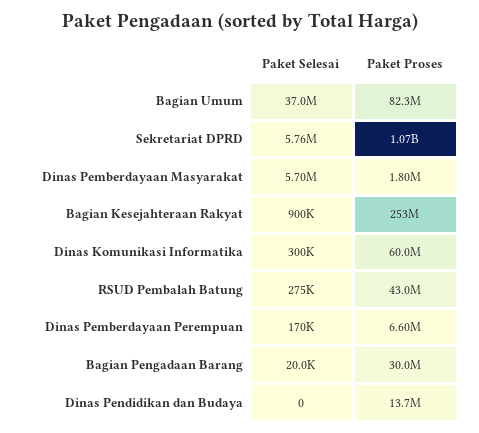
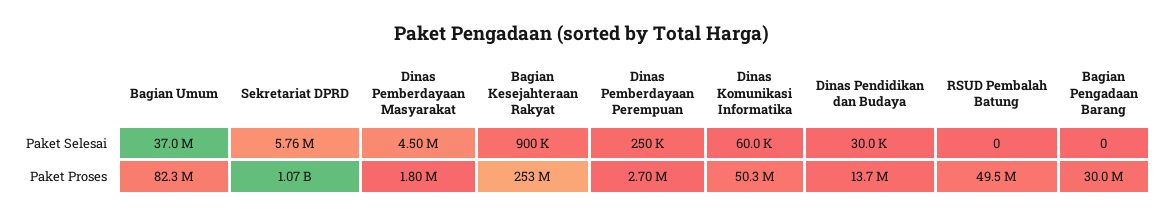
  {
    "Paket Selesai": {
      "Bagian Umum": 37000000,
      "Sekretariat DPRD": 5760000,
-     "Dinas Pemberdayaan Masyarakat": 5700000,
+     "Dinas Pemberdayaan Masyarakat": 4500000,
      "Bagian Kesejahteraan Rakyat": 900000,
-     "Dinas Komunikasi Informatika": 300000,
+     "Dinas Komunikasi Informatika": 60000,
-     "RSUD Pembalah Batung": 275000,
+     "RSUD Pembalah Batung": 0,
-     "Dinas Pemberdayaan Perempuan": 170000,
+     "Dinas Pemberdayaan Perempuan": 250000,
-     "Bagian Pengadaan Barang": 20000,
+     "Bagian Pengadaan Barang": 0,
-     "Dinas Pendidikan dan Budaya": 0
+     "Dinas Pendidikan dan Budaya": 30000
    },
    "Paket Proses": {
      "Bagian Umum": 82300000,
      "Sekretariat DPRD": 1070000000,
      "Dinas Pemberdayaan Masyarakat": 1800000,
      "Bagian Kesejahteraan Rakyat": 253000000,
-     "Dinas Komunikasi Informatika": 60000000,
+     "Dinas Komunikasi Informatika": 50300000,
-     "RSUD Pembalah Batung": 43000000,
+     "RSUD Pembalah Batung": 49500000,
-     "Dinas Pemberdayaan Perempuan": 6600000,
+     "Dinas Pemberdayaan Perempuan": 2700000,
      "Bagian Pengadaan Barang": 30000000,
      "Dinas Pendidikan dan Budaya": 13700000
    }
  }

